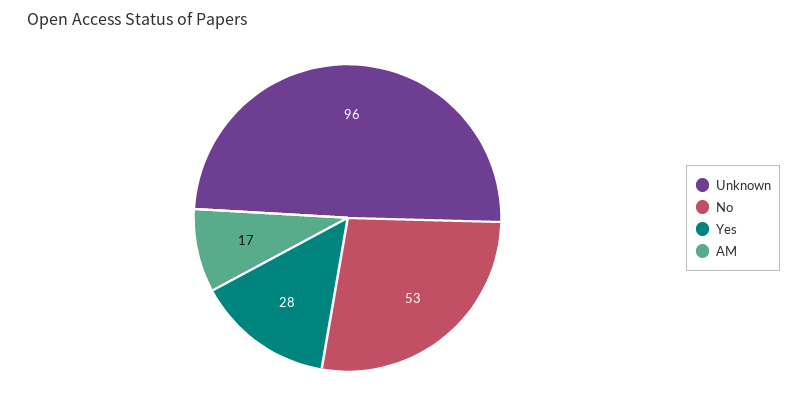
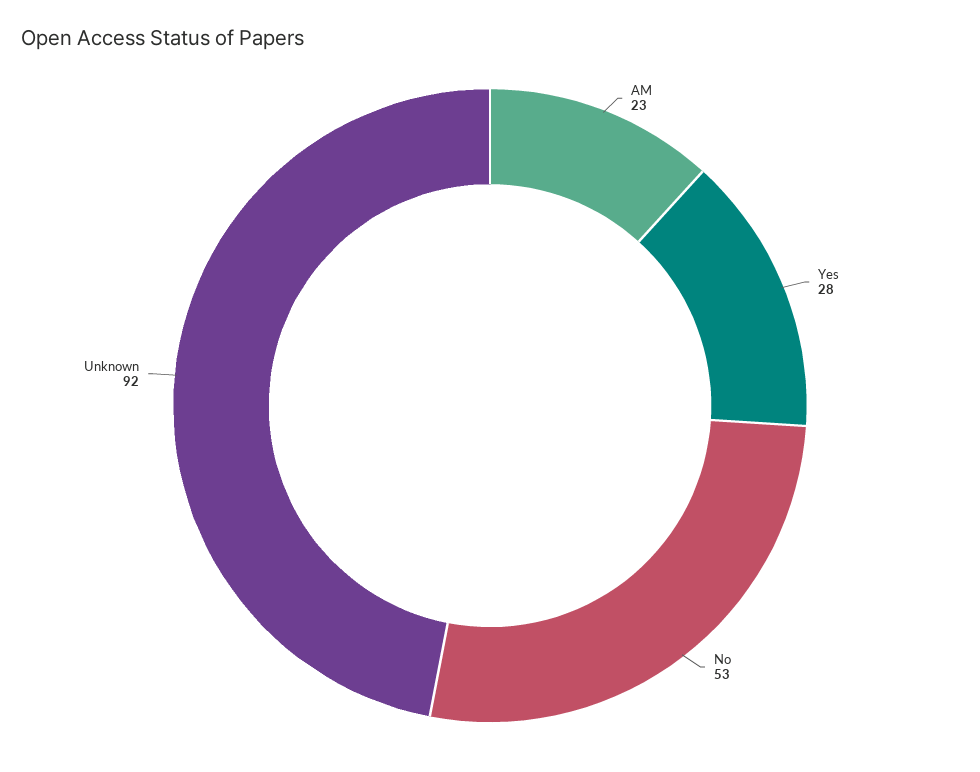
  {
-   "Unknown": 96,
+   "Unknown": 92,
    "No": 53,
    "Yes": 28,
-   "AM": 17
+   "AM": 23
  }

